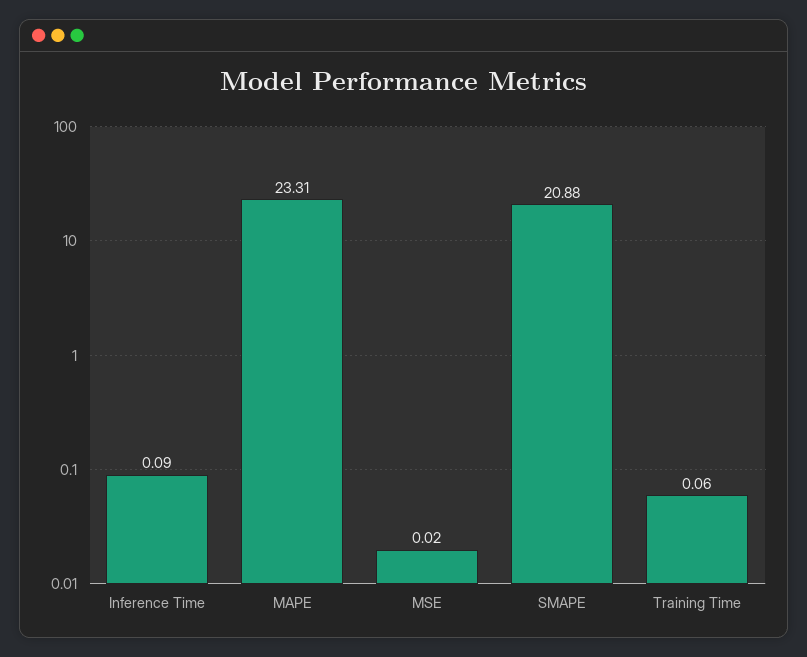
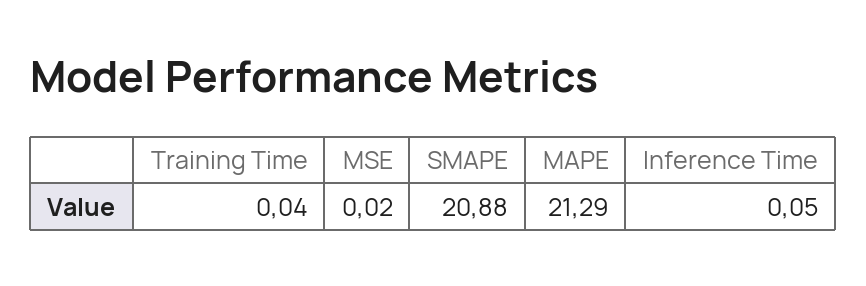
  {
-   "Inference Time": 0.09,
+   "Inference Time": 0.05,
-   "MAPE": 23.31,
+   "MAPE": 21.29,
    "MSE": 0.02,
    "SMAPE": 20.88,
-   "Training Time": 0.06
+   "Training Time": 0.04
  }

